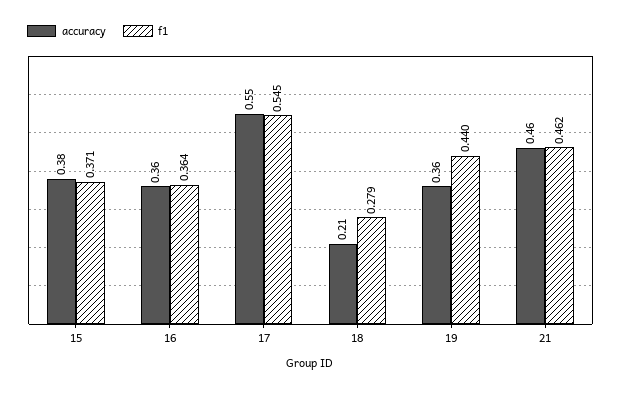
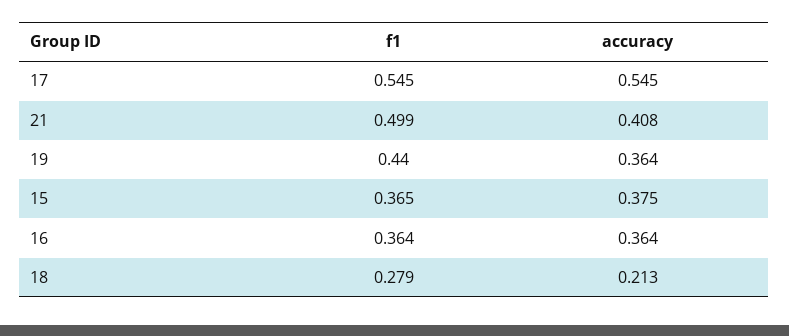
  {
    "accuracy": {
      "15": 0.375,
      "16": 0.364,
      "17": 0.545,
      "18": 0.213,
      "19": 0.364,
-     "21": 0.46
+     "21": 0.408
    },
    "f1": {
-     "15": 0.371,
+     "15": 0.365,
      "16": 0.364,
      "17": 0.545,
      "18": 0.279,
      "19": 0.44,
-     "21": 0.462
+     "21": 0.499
    }
  }

